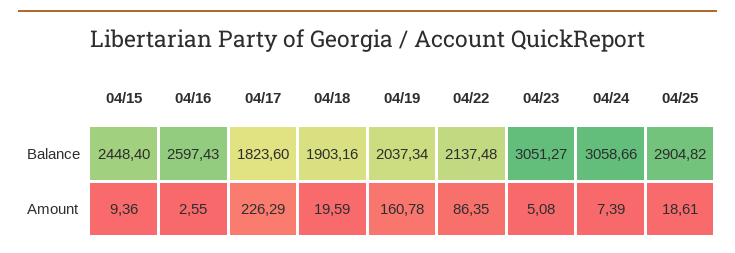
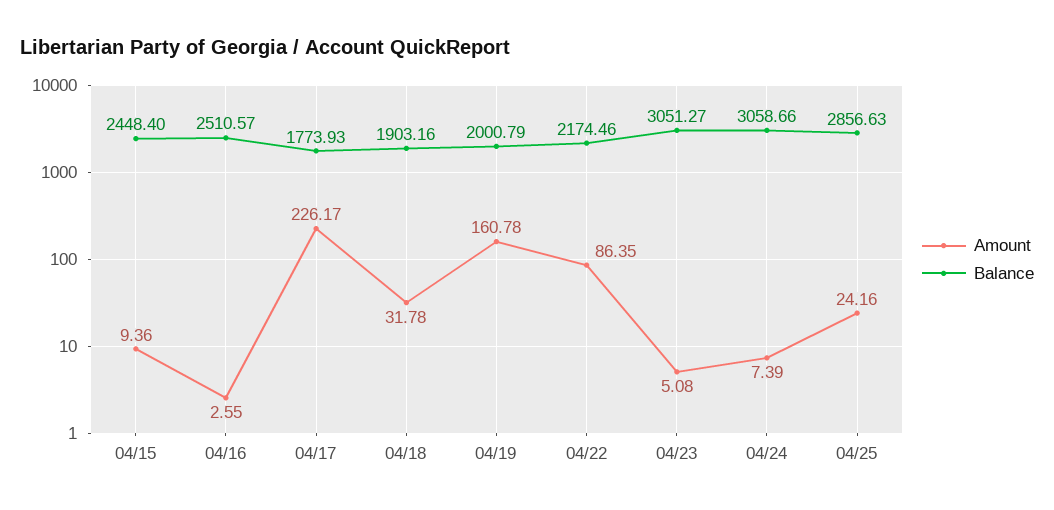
  {
    "Balance": {
      "04/15": 2448.4,
-     "04/16": 2597.43,
+     "04/16": 2510.57,
-     "04/17": 1823.6,
+     "04/17": 1773.93,
      "04/18": 1903.16,
-     "04/19": 2037.34,
+     "04/19": 2000.79,
-     "04/22": 2137.48,
+     "04/22": 2174.46,
      "04/23": 3051.27,
      "04/24": 3058.66,
-     "04/25": 2904.82
+     "04/25": 2856.63
    },
    "Amount": {
      "04/15": 9.36,
      "04/16": 2.55,
-     "04/17": 226.29,
+     "04/17": 226.17,
-     "04/18": 19.59,
+     "04/18": 31.78,
      "04/19": 160.78,
      "04/22": 86.35,
      "04/23": 5.08,
      "04/24": 7.39,
-     "04/25": 18.61
+     "04/25": 24.16
    }
  }

